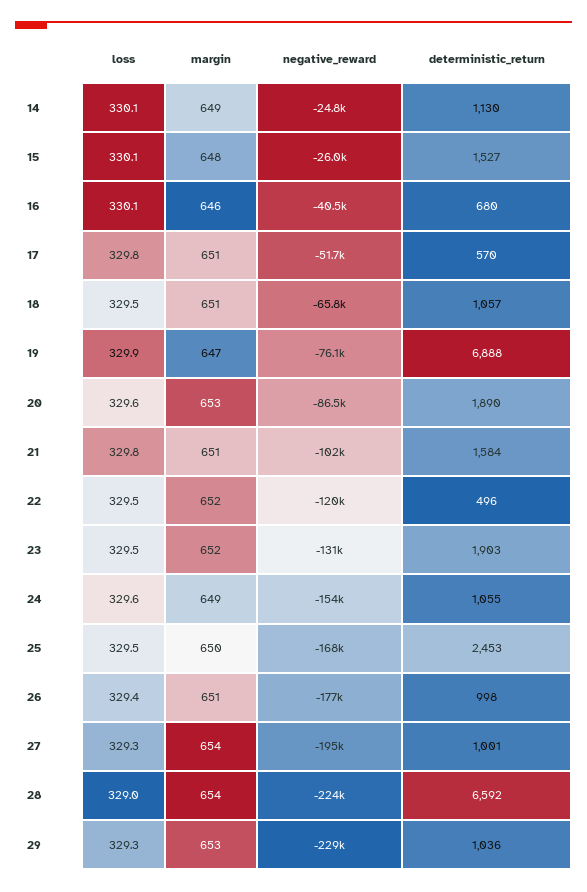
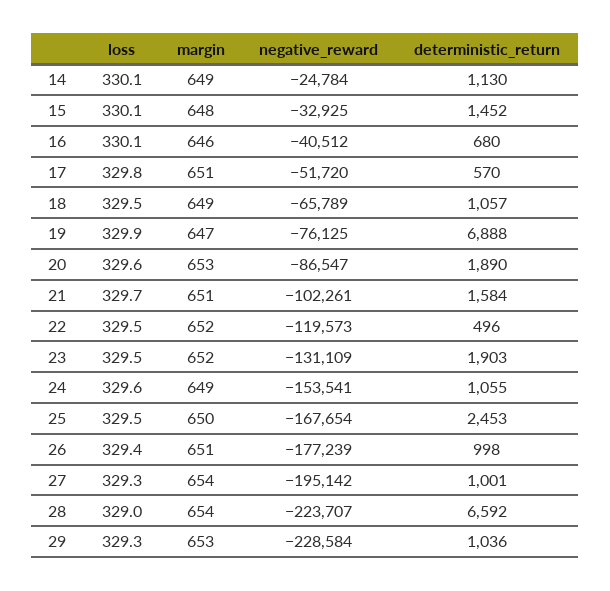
  {
    "loss": {
      "14": 330.1,
      "15": 330.1,
      "16": 330.1,
      "17": 329.8,
      "18": 329.5,
      "19": 329.9,
      "20": 329.6,
-     "21": 329.8,
+     "21": 329.7,
      "22": 329.5,
      "23": 329.5,
      "24": 329.6,
      "25": 329.5,
      "26": 329.4,
      "27": 329.3,
      "28": 329,
      "29": 329.3
    },
    "margin": {
      "14": 649,
      "15": 648,
      "16": 646,
      "17": 651,
-     "18": 651,
+     "18": 649,
      "19": 647,
      "20": 653,
      "21": 651,
      "22": 652,
      "23": 652,
      "24": 649,
      "25": 650,
      "26": 651,
      "27": 654,
      "28": 654,
      "29": 653
    },
    "negative_reward": {
      "14": -24784,
-     "15": -26000,
+     "15": -32925,
      "16": -40512,
      "17": -51720,
      "18": -65789,
      "19": -76125,
      "20": -86547,
      "21": -102261,
      "22": -119573,
      "23": -131109,
      "24": -153541,
      "25": -167654,
      "26": -177239,
      "27": -195142,
      "28": -223707,
      "29": -228584
    },
    "deterministic_return": {
      "14": 1130,
-     "15": 1527,
+     "15": 1452,
      "16": 680,
      "17": 570,
      "18": 1057,
      "19": 6888,
      "20": 1890,
      "21": 1584,
      "22": 496,
      "23": 1903,
      "24": 1055,
      "25": 2453,
      "26": 998,
      "27": 1001,
      "28": 6592,
      "29": 1036
    }
  }

